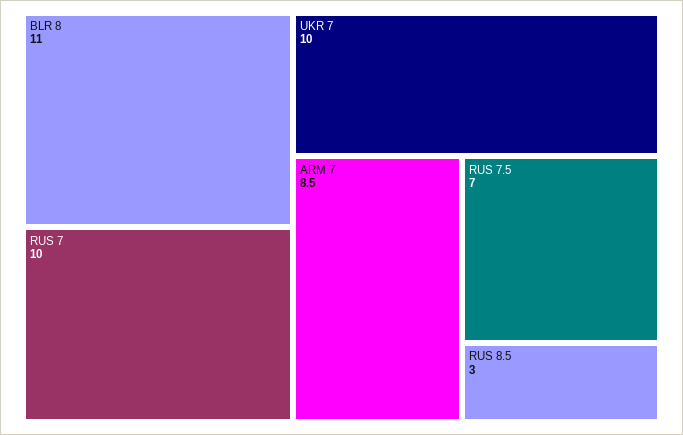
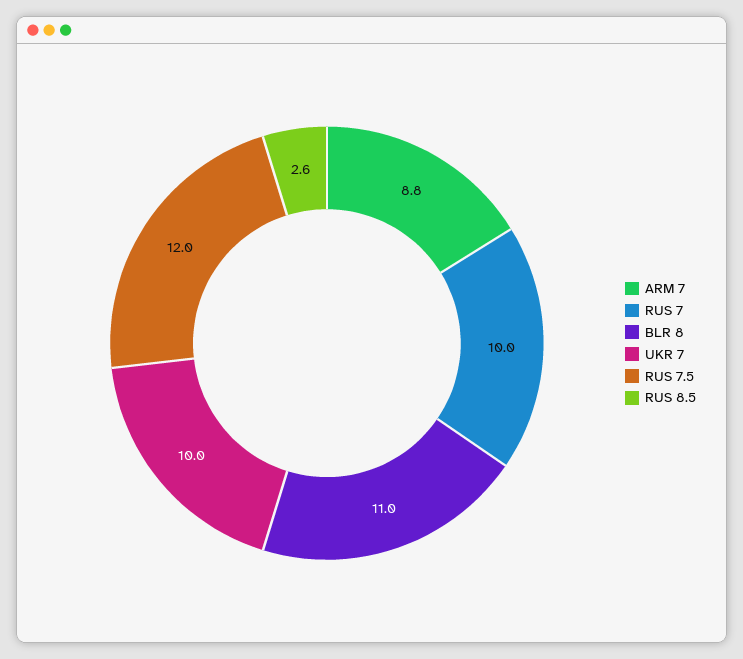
  {
    "BLR 8": 11,
    "RUS 7": 10,
    "UKR 7": 10,
-   "ARM 7": 8.5,
+   "ARM 7": 8.8,
-   "RUS 7.5": 7,
+   "RUS 7.5": 12,
-   "RUS 8.5": 3
+   "RUS 8.5": 2.6
  }

